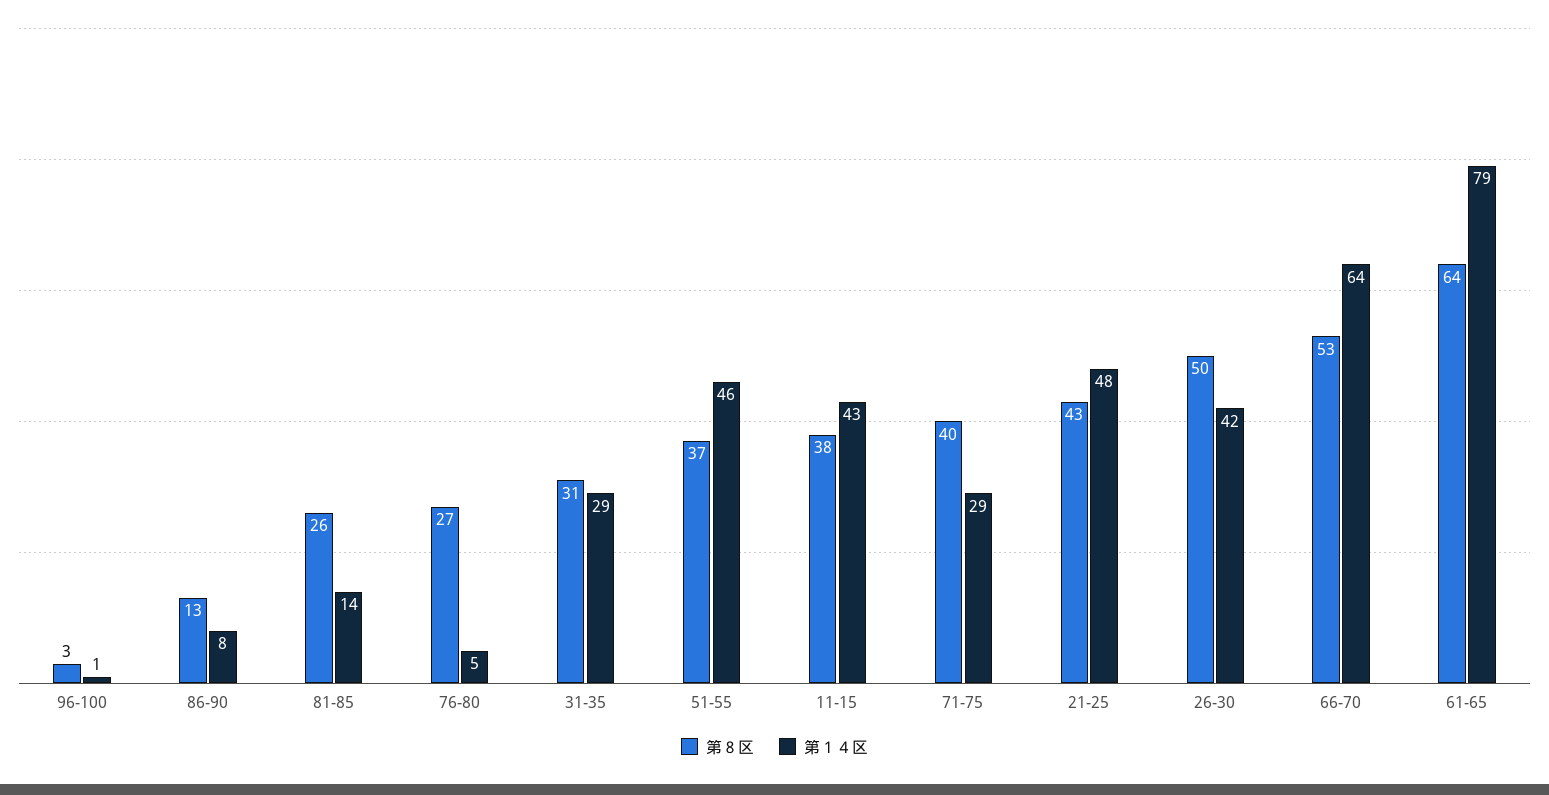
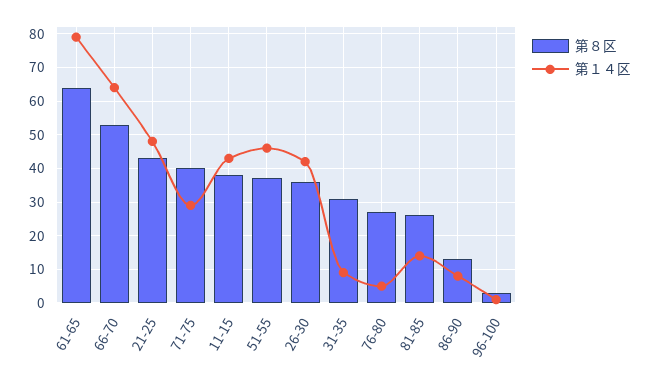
  {
    "第８区": {
      "96-100": 3,
      "86-90": 13,
      "81-85": 26,
      "76-80": 27,
      "31-35": 31,
      "51-55": 37,
      "11-15": 38,
      "71-75": 40,
      "21-25": 43,
-     "26-30": 50,
+     "26-30": 35,
      "66-70": 53,
      "61-65": 64
    },
    "第１４区": {
      "96-100": 1,
      "86-90": 8,
      "81-85": 14,
      "76-80": 5,
-     "31-35": 29,
+     "31-35": 10,
      "51-55": 46,
      "11-15": 43,
      "71-75": 29,
      "21-25": 48,
      "26-30": 42,
      "66-70": 64,
      "61-65": 79
    }
  }

